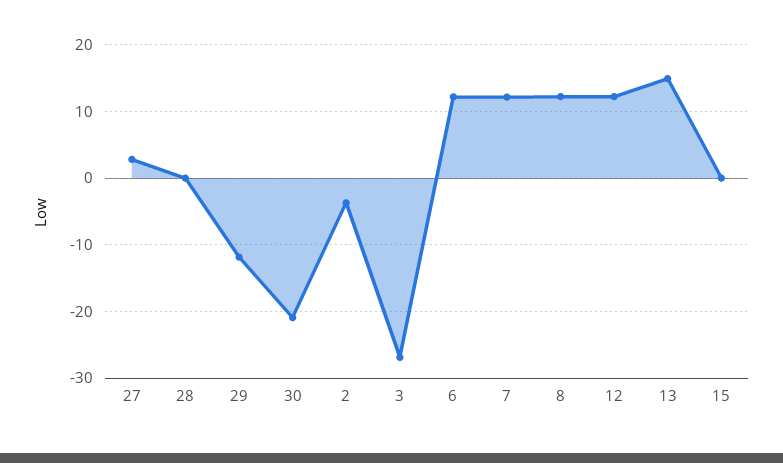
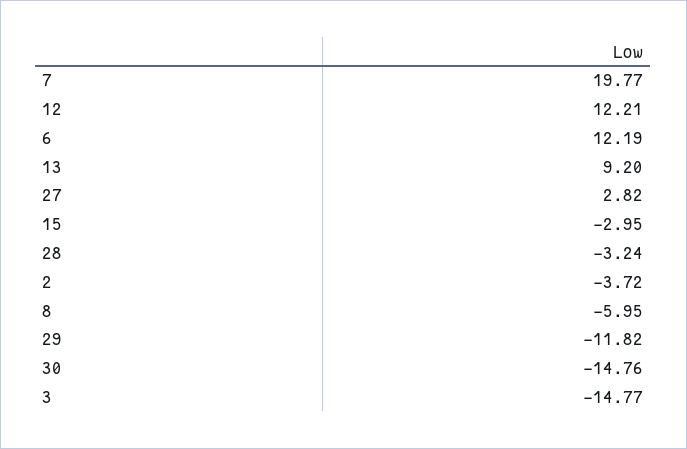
  {
    "27": 2.82,
-   "28": 0,
+   "28": -3.24,
    "29": -11.82,
-   "30": -21,
+   "30": -14.76,
    "2": -3.72,
-   "3": -27,
+   "3": -14.77,
    "6": 12.19,
-   "7": 12,
+   "7": 19.77,
-   "8": 12,
+   "8": -5.95,
    "12": 12.21,
-   "13": 15,
+   "13": 9.2,
-   "15": 0
+   "15": -2.95
  }

